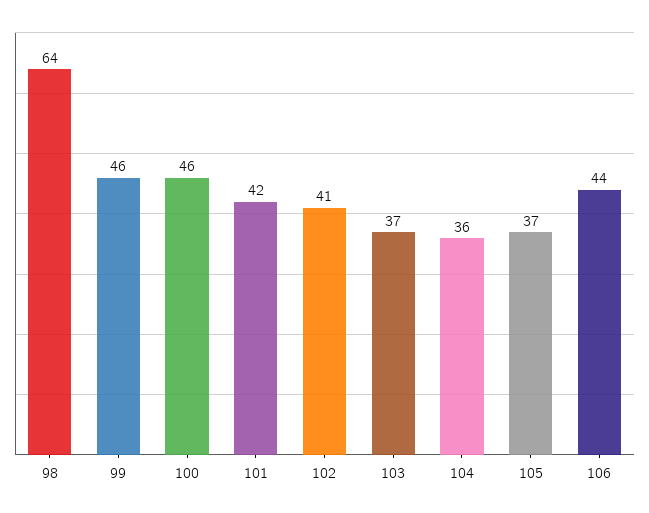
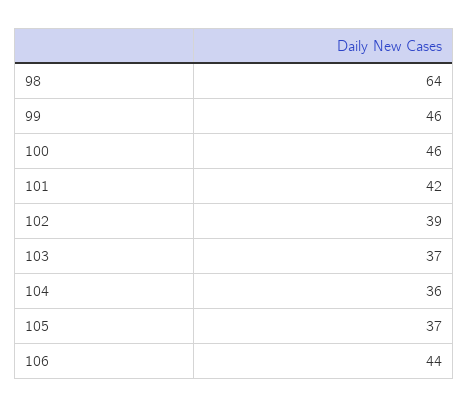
  {
    "98": 64,
    "99": 46,
    "100": 46,
    "101": 42,
-   "102": 41,
+   "102": 39,
    "103": 37,
    "104": 36,
    "105": 37,
    "106": 44
  }

